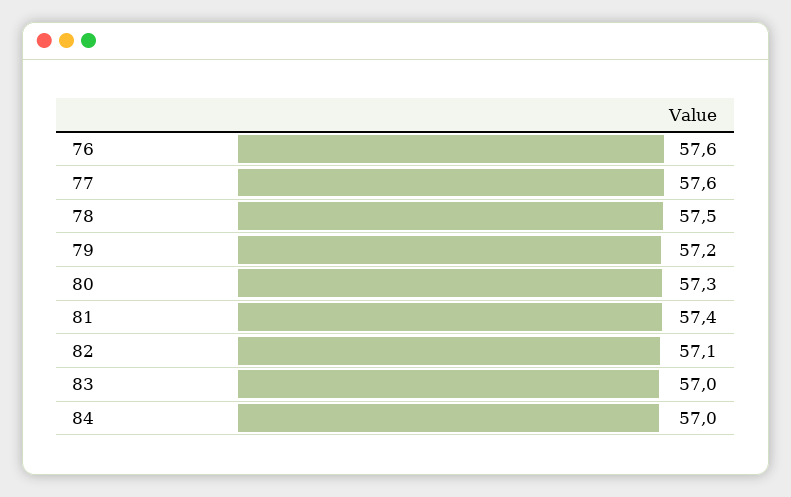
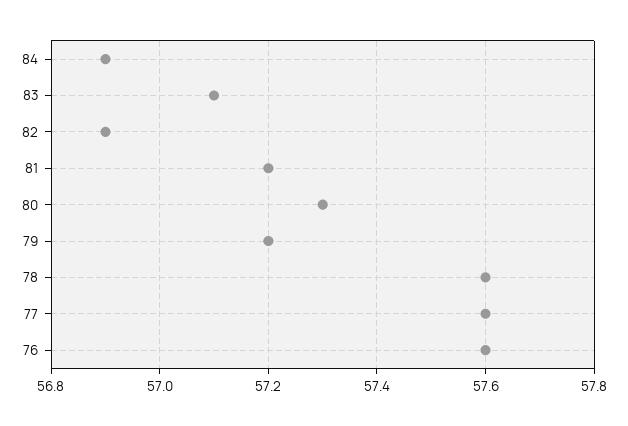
  {
    "76": 57.6,
    "77": 57.6,
-   "78": 57.5,
+   "78": 57.6,
    "79": 57.2,
    "80": 57.3,
-   "81": 57.4,
+   "81": 57.2,
-   "82": 57.1,
+   "82": 56.9,
-   "83": 57,
+   "83": 57.1,
-   "84": 57
+   "84": 56.9
  }

